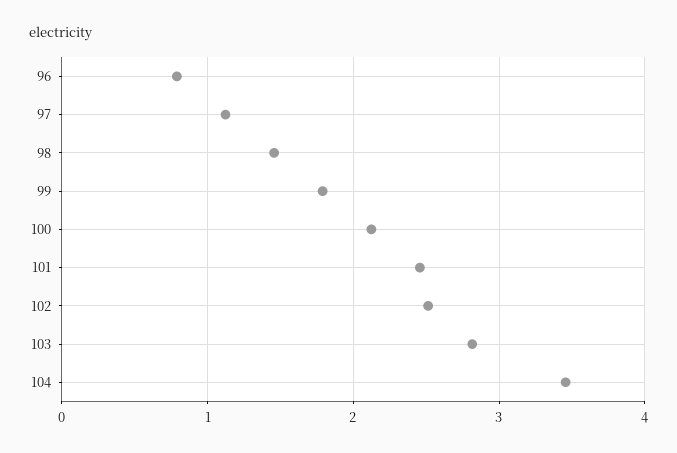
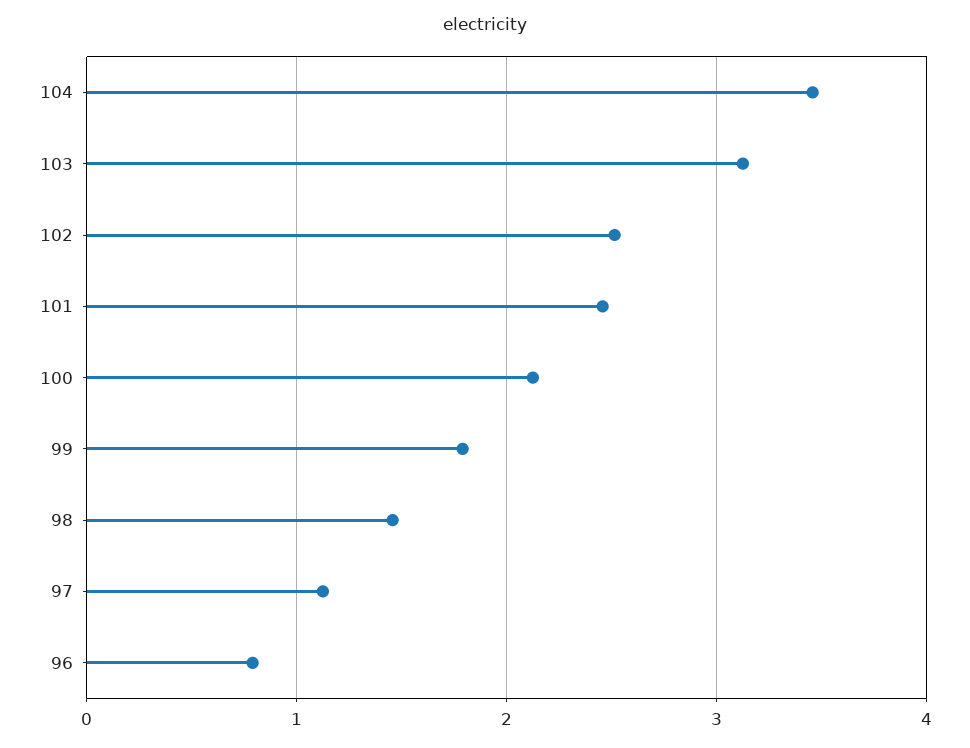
  {
    "96": 0.8,
    "97": 1.1,
    "98": 1.5,
    "99": 1.8,
    "100": 2.1,
    "101": 2.5,
    "102": 2.5,
-   "103": 2.8,
+   "103": 3.1,
    "104": 3.5
  }

